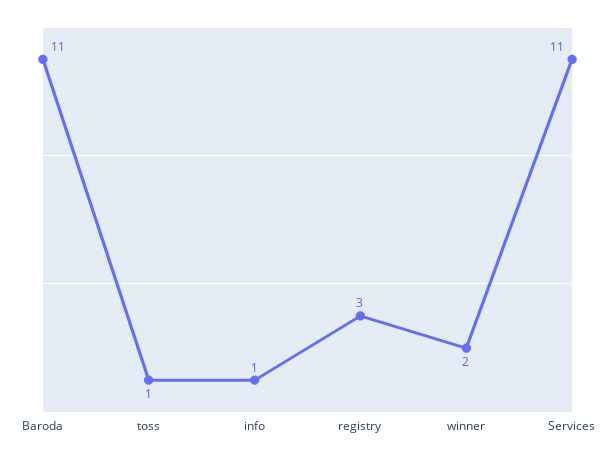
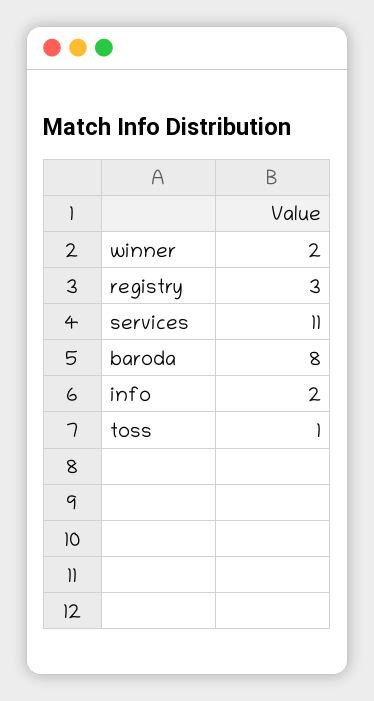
  {
-   "Baroda": 11,
+   "Baroda": 8,
    "toss": 1,
-   "info": 1,
+   "info": 2,
    "registry": 3,
    "winner": 2,
    "Services": 11
  }

